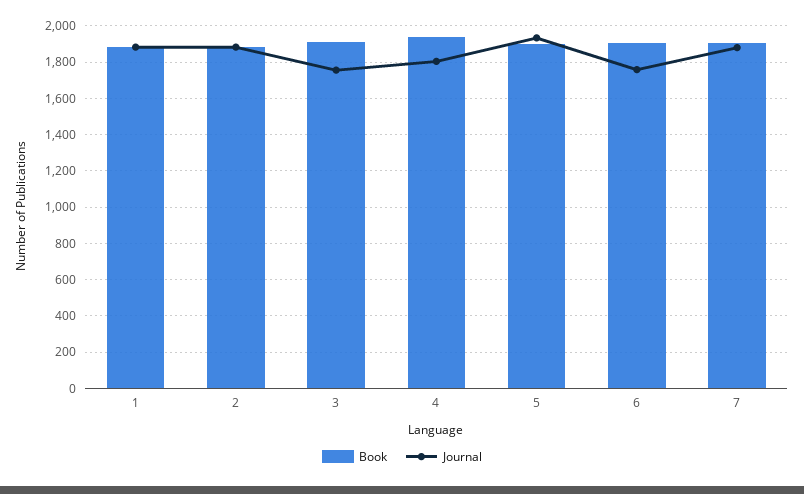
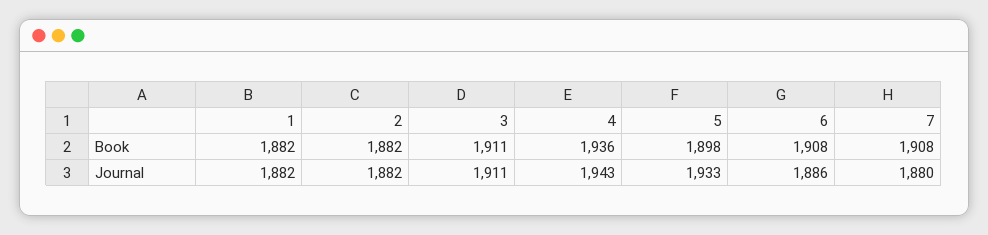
  {
    "Book": {
      "1": 1882,
      "2": 1882,
      "3": 1911,
      "4": 1936,
      "5": 1898,
      "6": 1908,
      "7": 1908
    },
    "Journal": {
      "1": 1882,
      "2": 1882,
-     "3": 1750,
+     "3": 1911,
-     "4": 1800,
+     "4": 1943,
      "5": 1933,
-     "6": 1750,
+     "6": 1886,
      "7": 1880
    }
  }

